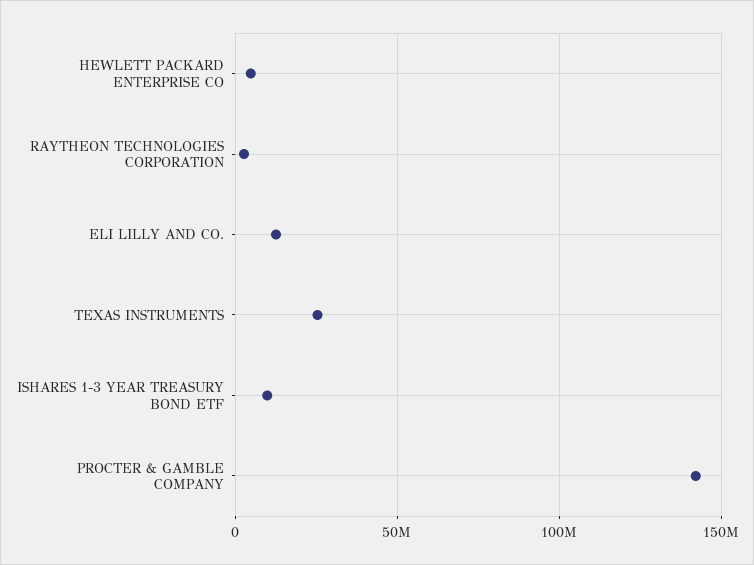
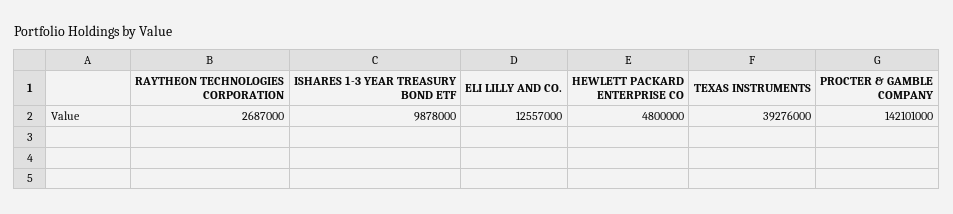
  {
    "HEWLETT PACKARD ENTERPRISE CO": 4800000,
    "RAYTHEON TECHNOLOGIES CORPORATION": 2687000,
    "ELI LILLY AND CO.": 12557000,
-   "TEXAS INSTRUMENTS": 25000000,
+   "TEXAS INSTRUMENTS": 39276000,
    "ISHARES 1-3 YEAR TREASURY BOND ETF": 9878000,
    "PROCTER & GAMBLE COMPANY": 142101000
  }

